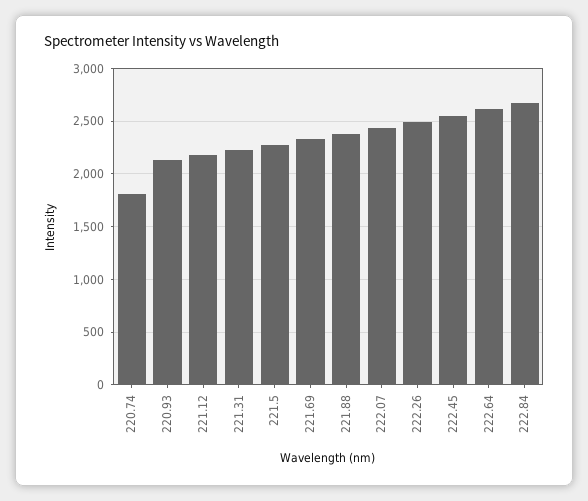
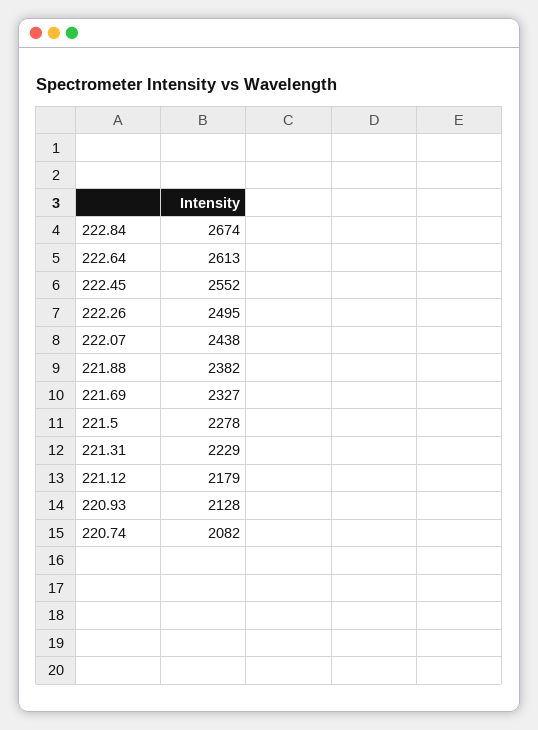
  {
-   "220.74": 1800,
+   "220.74": 2082,
    "220.93": 2128,
    "221.12": 2179,
    "221.31": 2229,
    "221.5": 2278,
    "221.69": 2327,
    "221.88": 2382,
    "222.07": 2438,
    "222.26": 2495,
    "222.45": 2552,
    "222.64": 2613,
    "222.84": 2674
  }

